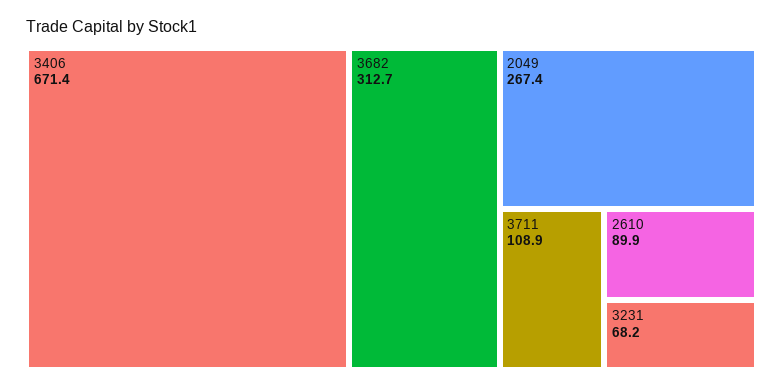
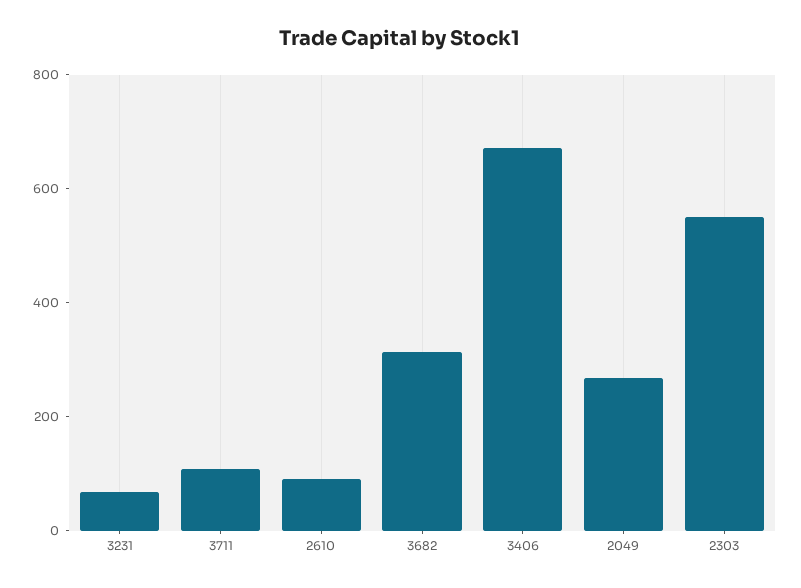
  {
    "3406": 671.4,
    "3682": 312.7,
    "2049": 267.4,
    "3711": 108.9,
    "2610": 89.9,
-   "3231": 68.2
+   "3231": 68.2,
+   "2303": 550
  }

